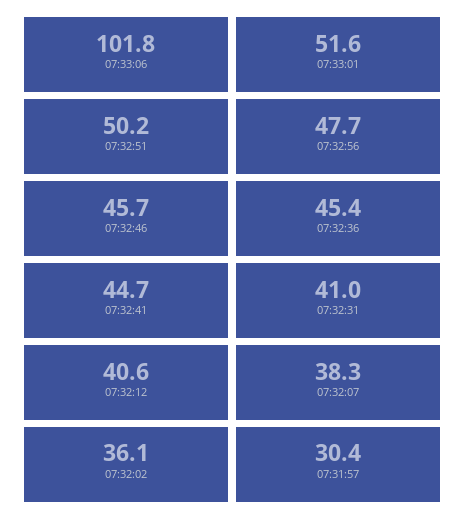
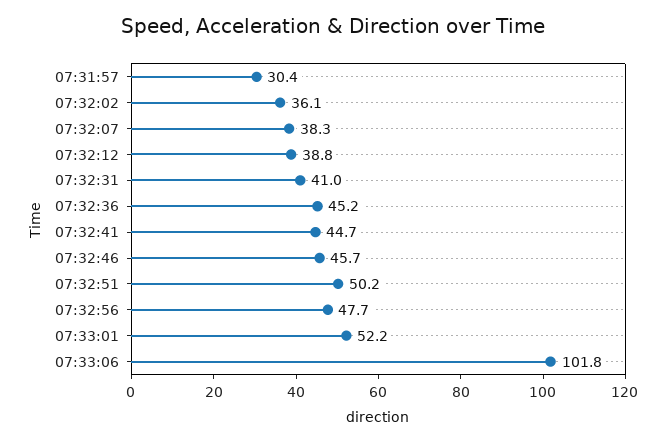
  {
    "07:33:06": 101.8,
-   "07:33:01": 51.6,
+   "07:33:01": 52.2,
    "07:32:51": 50.2,
    "07:32:56": 47.7,
    "07:32:46": 45.7,
-   "07:32:36": 45.4,
+   "07:32:36": 45.2,
    "07:32:41": 44.7,
    "07:32:31": 41,
-   "07:32:12": 40.6,
+   "07:32:12": 38.8,
    "07:32:07": 38.3,
    "07:32:02": 36.1,
    "07:31:57": 30.4
  }

